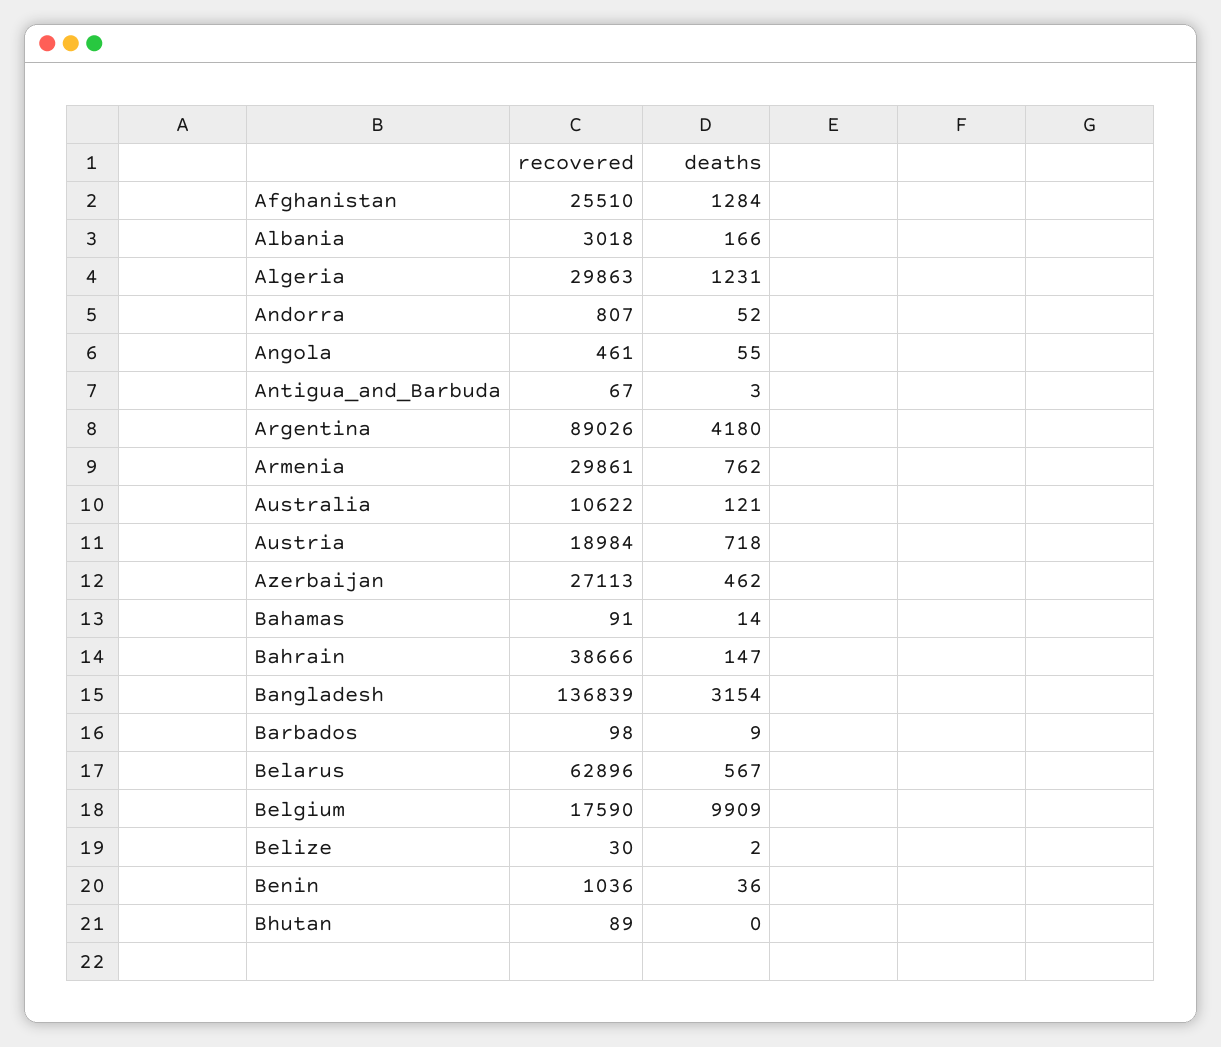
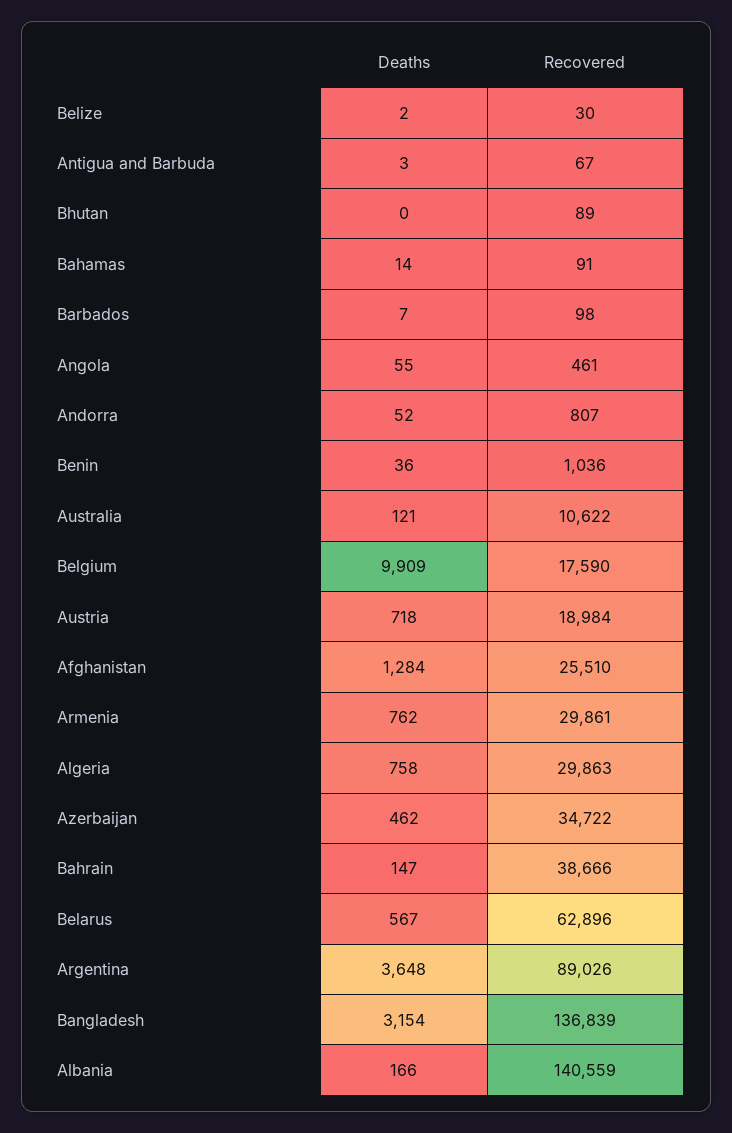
  {
    "recovered": {
      "Afghanistan": 25510,
-     "Albania": 3018,
+     "Albania": 140559,
      "Algeria": 29863,
      "Andorra": 807,
      "Angola": 461,
      "Antigua_and_Barbuda": 67,
      "Argentina": 89026,
      "Armenia": 29861,
      "Australia": 10622,
      "Austria": 18984,
-     "Azerbaijan": 27113,
+     "Azerbaijan": 34722,
      "Bahamas": 91,
      "Bahrain": 38666,
      "Bangladesh": 136839,
      "Barbados": 98,
      "Belarus": 62896,
      "Belgium": 17590,
      "Belize": 30,
      "Benin": 1036,
      "Bhutan": 89
    },
    "deaths": {
      "Afghanistan": 1284,
      "Albania": 166,
-     "Algeria": 1231,
+     "Algeria": 758,
      "Andorra": 52,
      "Angola": 55,
      "Antigua_and_Barbuda": 3,
-     "Argentina": 4180,
+     "Argentina": 3648,
      "Armenia": 762,
      "Australia": 121,
      "Austria": 718,
      "Azerbaijan": 462,
      "Bahamas": 14,
      "Bahrain": 147,
      "Bangladesh": 3154,
-     "Barbados": 9,
+     "Barbados": 7,
      "Belarus": 567,
      "Belgium": 9909,
      "Belize": 2,
      "Benin": 36,
      "Bhutan": 0
    }
  }

